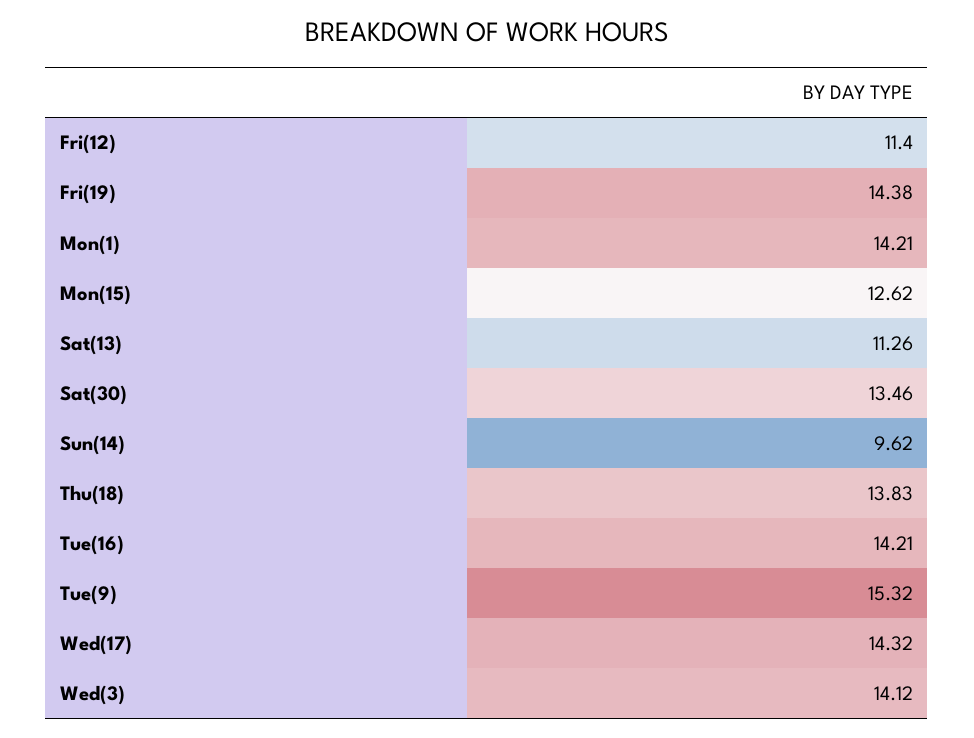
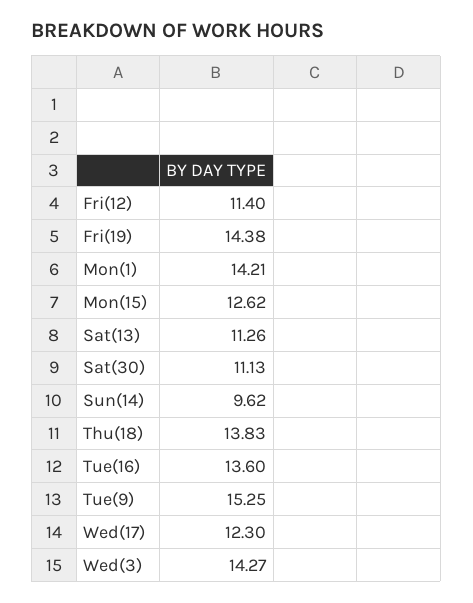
  {
    "Fri(12)": 11.4,
    "Fri(19)": 14.38,
    "Mon(1)": 14.21,
    "Mon(15)": 12.62,
    "Sat(13)": 11.26,
-   "Sat(30)": 13.46,
+   "Sat(30)": 11.13,
    "Sun(14)": 9.62,
    "Thu(18)": 13.83,
-   "Tue(16)": 14.21,
+   "Tue(16)": 13.6,
-   "Tue(9)": 15.32,
+   "Tue(9)": 15.25,
-   "Wed(17)": 14.32,
+   "Wed(17)": 12.3,
-   "Wed(3)": 14.12
+   "Wed(3)": 14.27
  }

